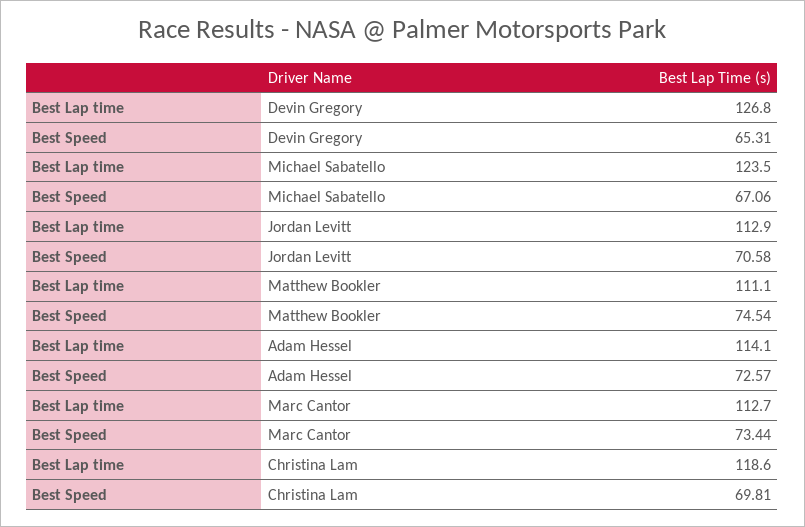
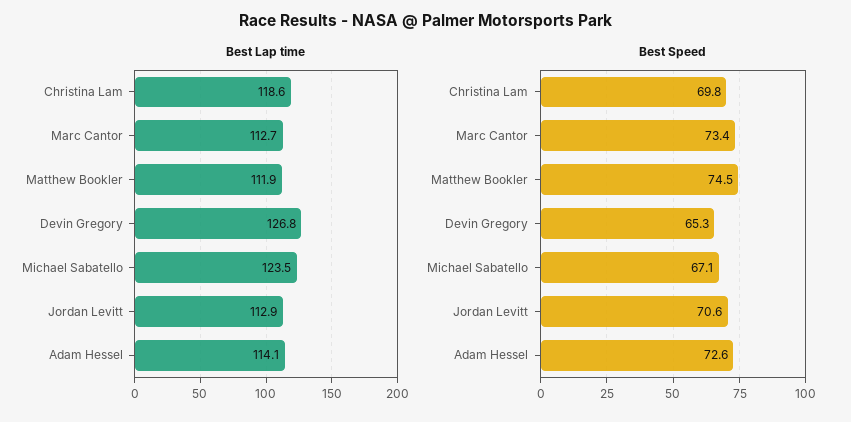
  {
    "Best Lap time": {
      "Devin Gregory": 126.8,
      "Michael Sabatello": 123.5,
      "Jordan Levitt": 112.9,
-     "Matthew Bookler": 111.1,
+     "Matthew Bookler": 111.9,
      "Adam Hessel": 114.1,
      "Marc Cantor": 112.7,
      "Christina Lam": 118.6
    },
    "Best Speed": {
      "Devin Gregory": 65.31,
      "Michael Sabatello": 67.06,
      "Jordan Levitt": 70.58,
      "Matthew Bookler": 74.54,
      "Adam Hessel": 72.57,
      "Marc Cantor": 73.44,
      "Christina Lam": 69.81
    }
  }

